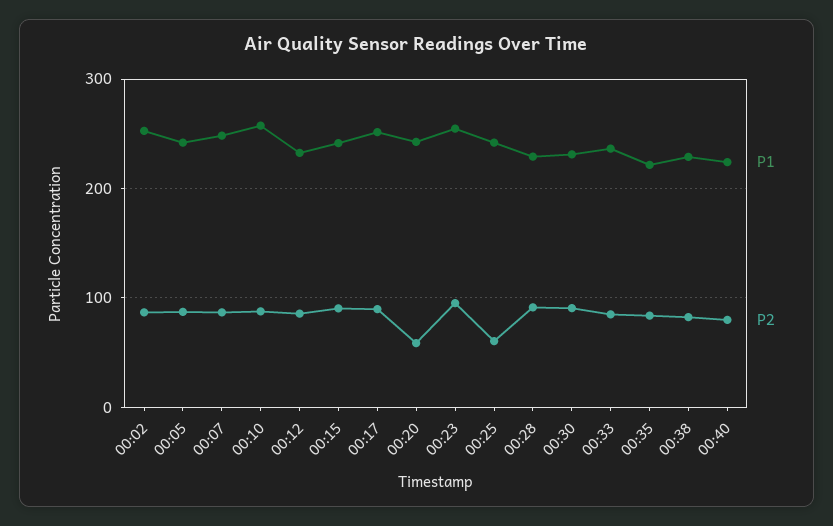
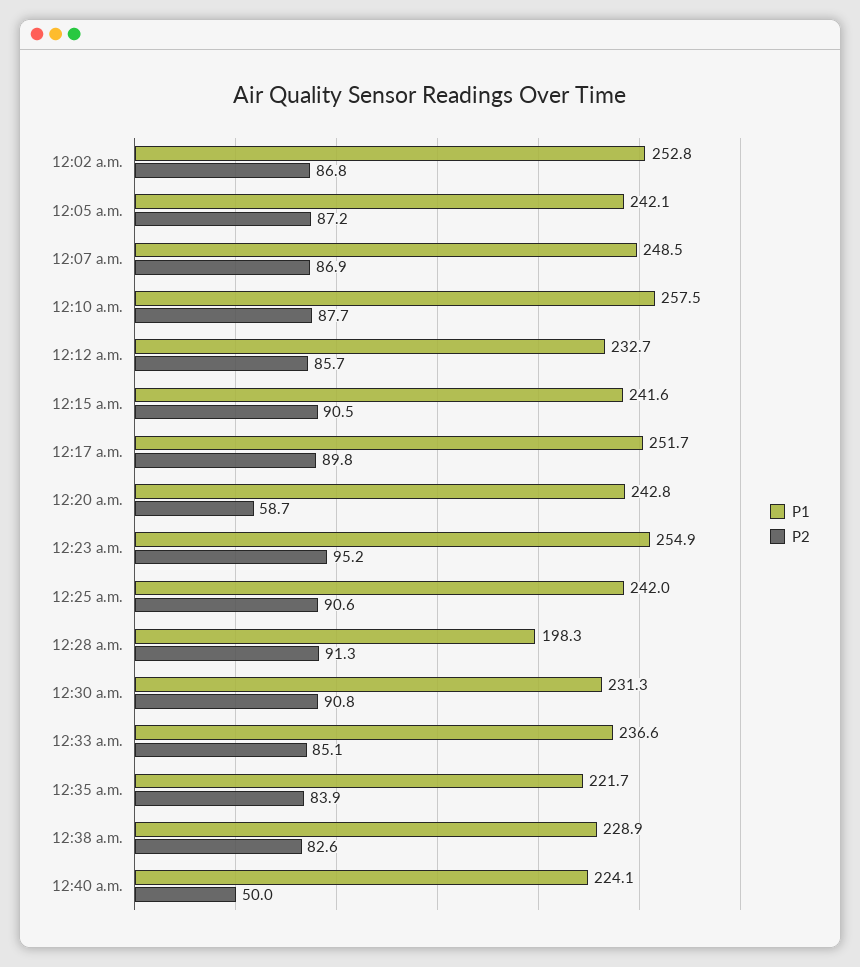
  {
    "P1": {
      "00:02": 252.8,
      "00:05": 242.1,
      "00:07": 248.5,
      "00:10": 257.5,
      "00:12": 232.7,
      "00:15": 241.6,
      "00:17": 251.7,
      "00:20": 242.8,
      "00:23": 254.9,
      "00:25": 242,
-     "00:28": 230,
+     "00:28": 198.3,
      "00:30": 231.3,
      "00:33": 236.6,
      "00:35": 221.7,
      "00:38": 228.9,
      "00:40": 224.1
    },
    "P2": {
      "00:02": 86.8,
      "00:05": 87.2,
      "00:07": 86.9,
      "00:10": 87.7,
      "00:12": 85.7,
      "00:15": 90.5,
      "00:17": 89.8,
      "00:20": 58.7,
      "00:23": 95.2,
-     "00:25": 60,
+     "00:25": 90.6,
      "00:28": 91.3,
      "00:30": 90.8,
      "00:33": 85.1,
      "00:35": 83.9,
      "00:38": 82.6,
-     "00:40": 80
+     "00:40": 50
    }
  }

